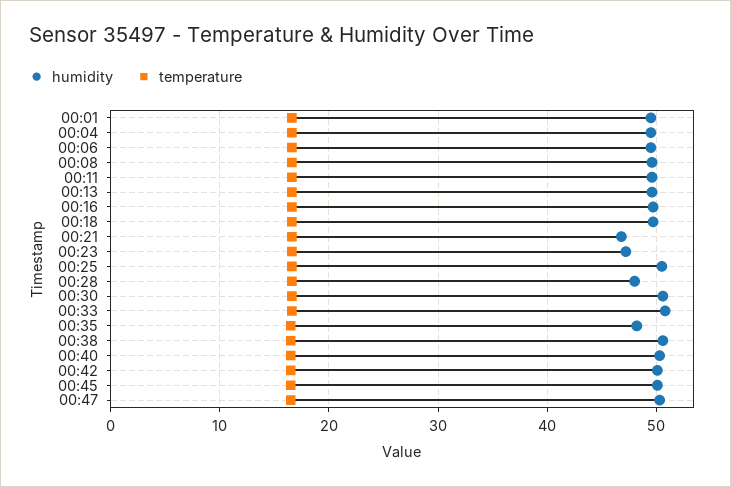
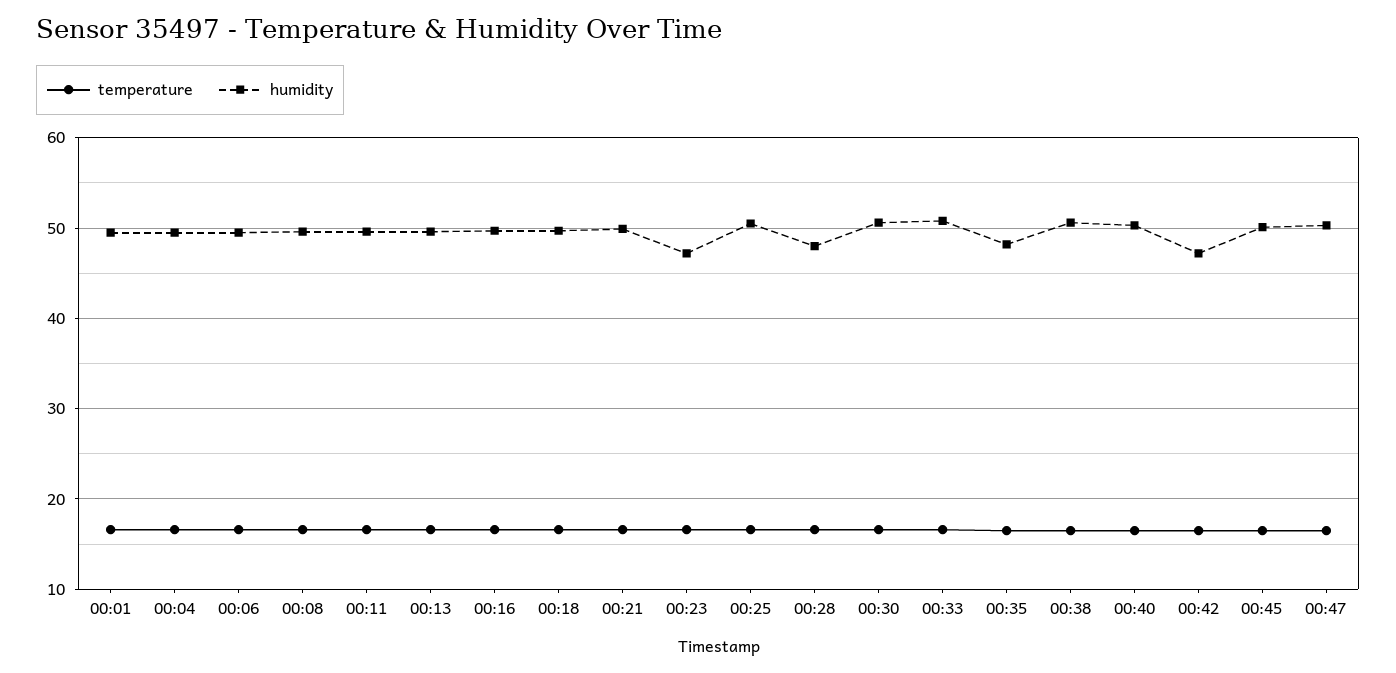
  {
    "humidity": {
      "00:01": 50,
      "00:04": 50,
      "00:06": 50,
      "00:08": 50,
      "00:11": 50,
      "00:13": 50,
      "00:16": 50,
      "00:18": 50,
-     "00:21": 47,
+     "00:21": 50,
      "00:23": 47,
      "00:25": 51,
      "00:28": 48,
      "00:30": 51,
      "00:33": 51,
      "00:35": 48,
      "00:38": 51,
      "00:40": 50,
-     "00:42": 50,
+     "00:42": 47,
      "00:45": 50,
      "00:47": 50
    },
    "temperature": {
      "00:01": 17,
      "00:04": 17,
      "00:06": 17,
      "00:08": 17,
      "00:11": 17,
      "00:13": 17,
      "00:16": 17,
      "00:18": 17,
      "00:21": 17,
      "00:23": 17,
      "00:25": 17,
      "00:28": 17,
      "00:30": 17,
      "00:33": 17,
      "00:35": 17,
      "00:38": 17,
      "00:40": 17,
      "00:42": 17,
      "00:45": 17,
      "00:47": 17
    }
  }

